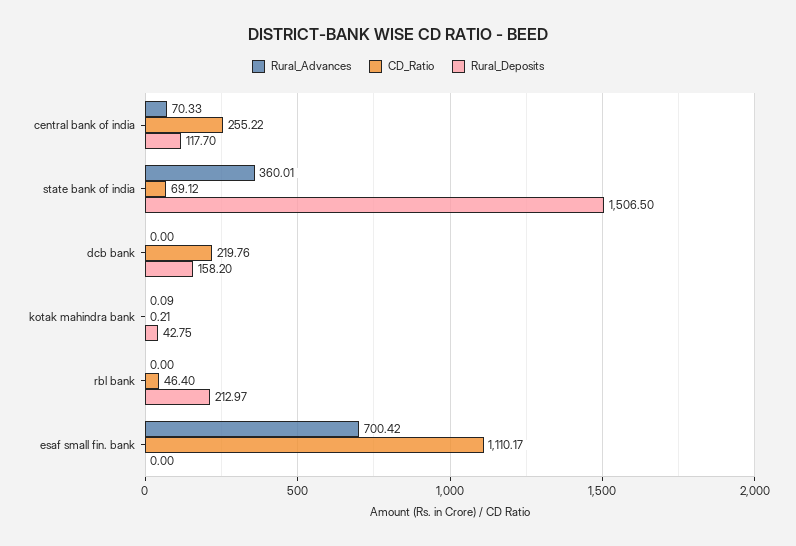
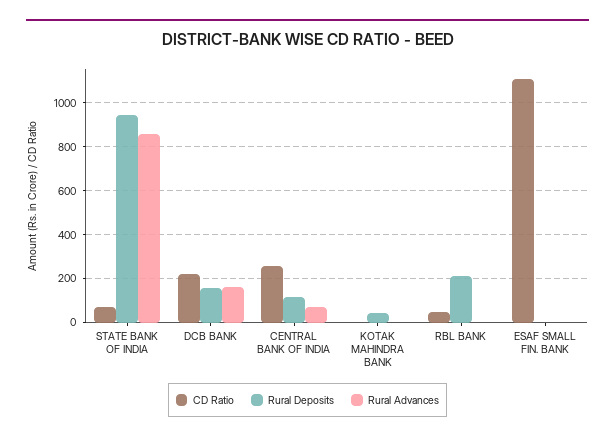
  {
    "Rural_Advances": {
      "central bank of india": 70.33,
-     "state bank of india": 360.01,
+     "state bank of india": 850,
-     "dcb bank": 0,
+     "dcb bank": 150,
      "kotak mahindra bank": 0.09,
      "rbl bank": 0,
-     "esaf small fin. bank": 700.42
+     "esaf small fin. bank": 0
    },
    "CD_Ratio": {
      "central bank of india": 255.22,
      "state bank of india": 69.12,
      "dcb bank": 219.76,
      "kotak mahindra bank": 0.21,
      "rbl bank": 46.4,
      "esaf small fin. bank": 1110.17
    },
    "Rural_Deposits": {
      "central bank of india": 117.7,
-     "state bank of india": 1506.5,
+     "state bank of india": 950,
      "dcb bank": 158.2,
      "kotak mahindra bank": 42.75,
      "rbl bank": 212.97,
      "esaf small fin. bank": 0
    }
  }

